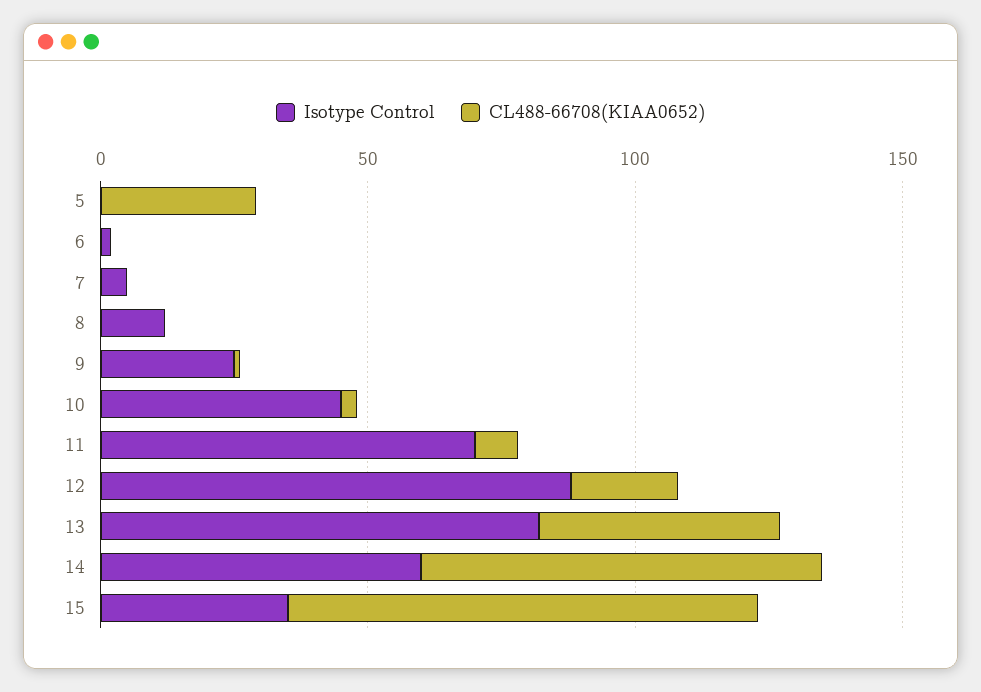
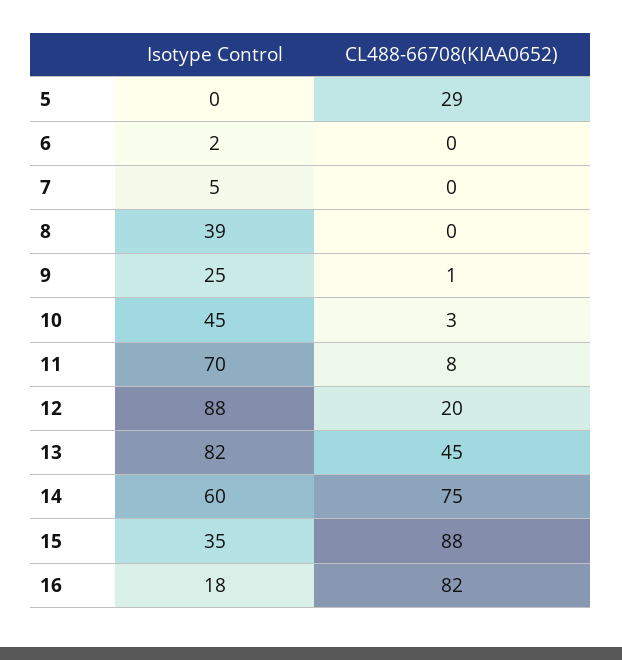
  {
    "Isotype Control": {
      "5": 0,
      "6": 2,
      "7": 5,
-     "8": 10,
+     "8": 39,
      "9": 25,
      "10": 45,
      "11": 70,
      "12": 88,
      "13": 82,
      "14": 60,
-     "15": 35
+     "15": 35,
+     "16": 18
    },
    "CL488-66708(KIAA0652)": {
      "5": 29,
      "6": 0,
      "7": 0,
      "8": 0,
      "9": 1,
      "10": 3,
      "11": 8,
      "12": 20,
      "13": 45,
      "14": 75,
-     "15": 88
+     "15": 88,
+     "16": 82
    }
  }

